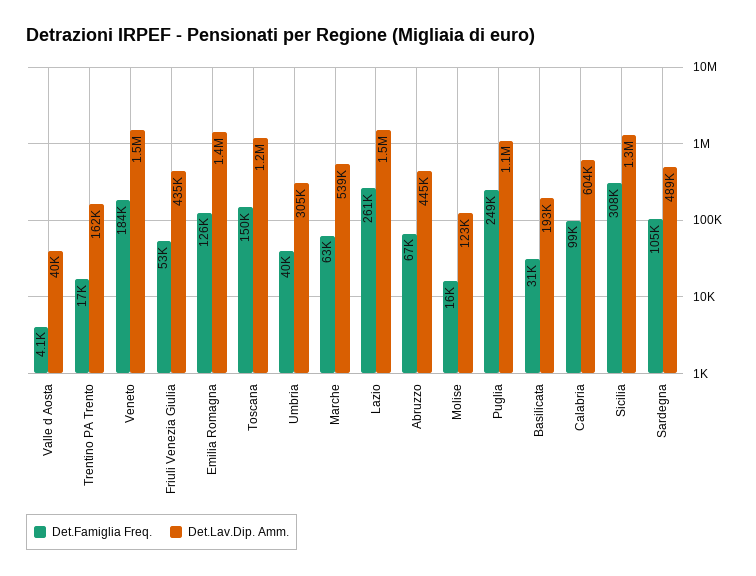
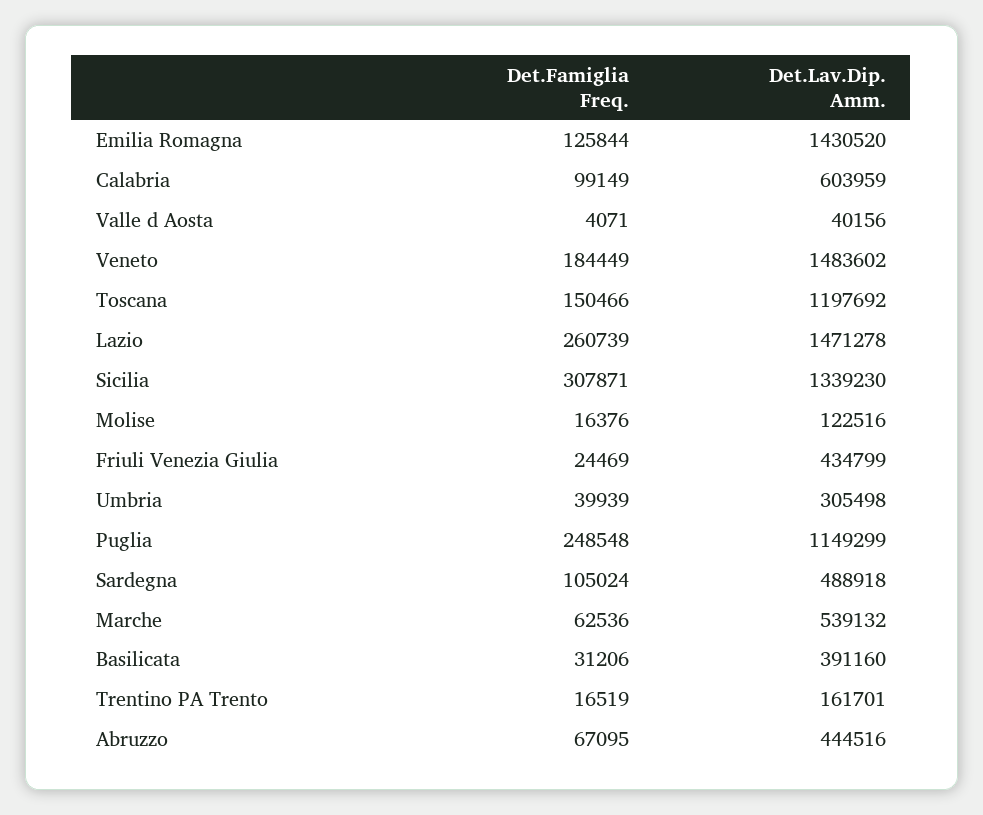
  {
    "Det.Famiglia Freq.": {
      "Valle d Aosta": 4071,
      "Trentino PA Trento": 16519,
      "Veneto": 184449,
-     "Friuli Venezia Giulia": 53000,
+     "Friuli Venezia Giulia": 24469,
      "Emilia Romagna": 125844,
      "Toscana": 150466,
      "Umbria": 39939,
      "Marche": 62536,
      "Lazio": 260739,
      "Abruzzo": 67095,
      "Molise": 16376,
      "Puglia": 248548,
      "Basilicata": 31206,
      "Calabria": 99149,
      "Sicilia": 307871,
      "Sardegna": 105024
    },
    "Det.Lav.Dip. Amm.": {
      "Valle d Aosta": 40156,
      "Trentino PA Trento": 161701,
      "Veneto": 1483602,
      "Friuli Venezia Giulia": 434799,
      "Emilia Romagna": 1430520,
      "Toscana": 1197692,
      "Umbria": 305498,
      "Marche": 539132,
      "Lazio": 1471278,
      "Abruzzo": 444516,
      "Molise": 122516,
      "Puglia": 1149299,
-     "Basilicata": 193000,
+     "Basilicata": 391160,
      "Calabria": 603959,
      "Sicilia": 1339230,
      "Sardegna": 488918
    }
  }

